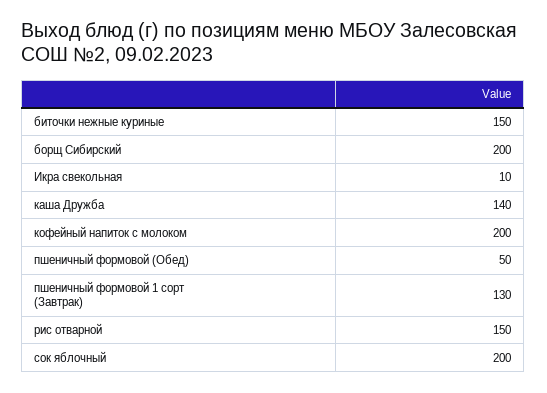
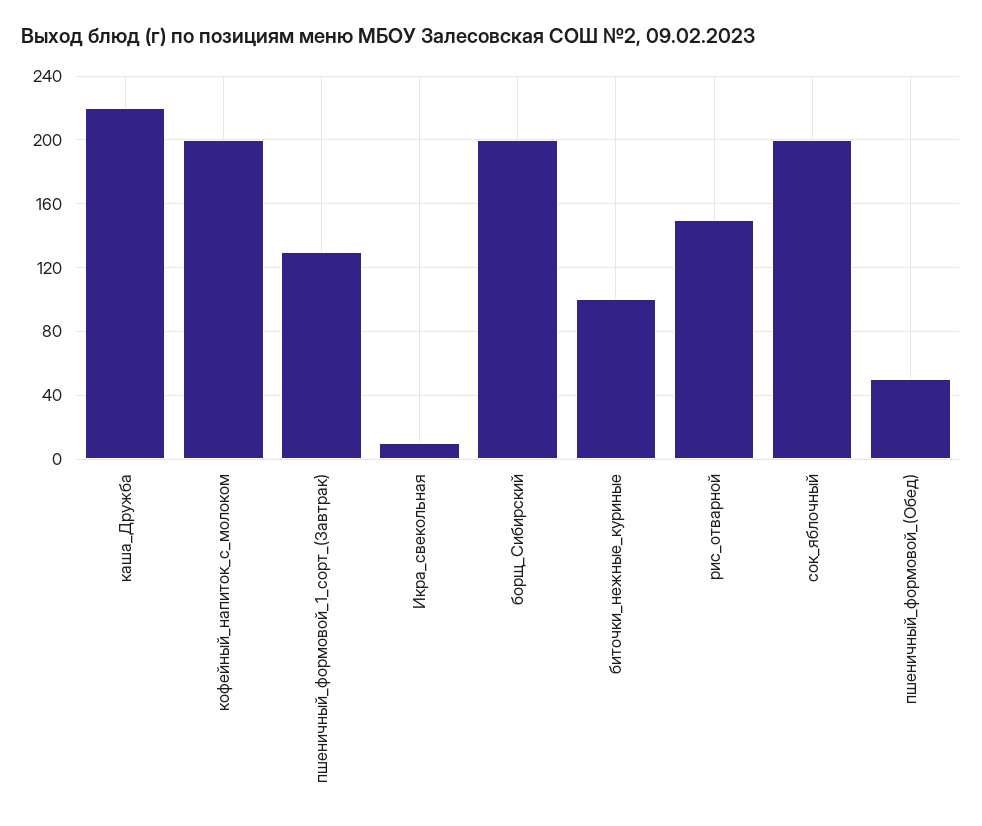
  {
-   "биточки нежные куриные": 150,
+   "биточки нежные куриные": 100,
    "борщ Сибирский": 200,
    "Икра свекольная": 10,
-   "каша Дружба": 140,
+   "каша Дружба": 220,
    "кофейный напиток с молоком": 200,
    "пшеничный формовой (Обед)": 50,
    "пшеничный формовой 1 сорт (Завтрак)": 130,
    "рис отварной": 150,
    "сок яблочный": 200
  }

